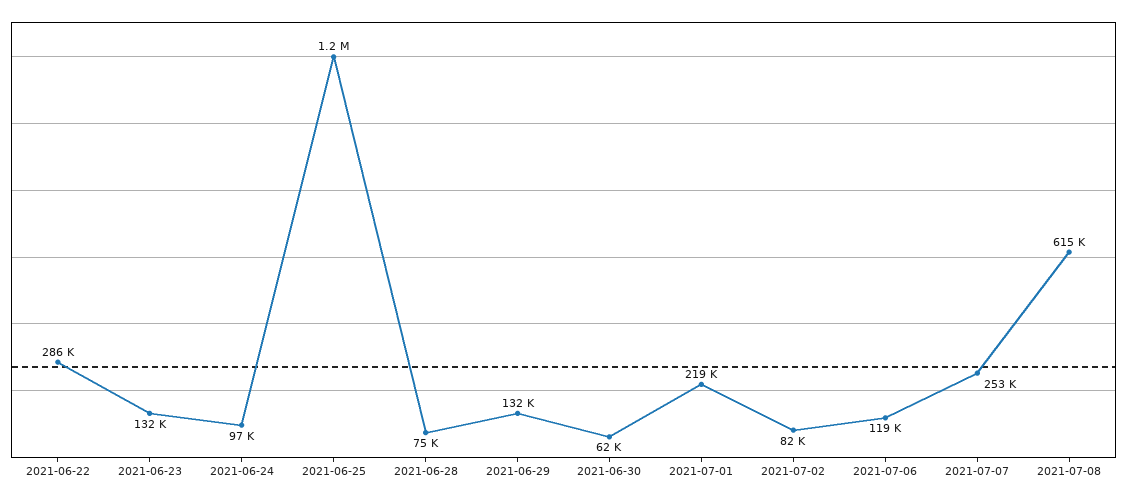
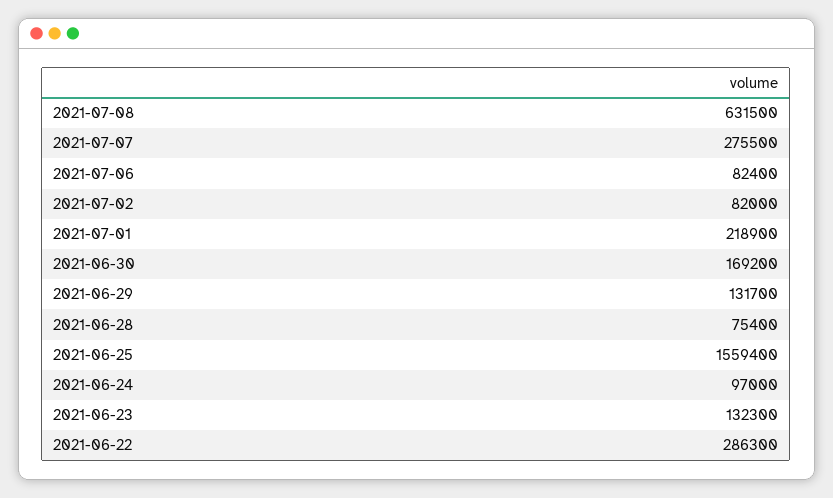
  {
    "2021-06-22": 286300,
    "2021-06-23": 132300,
    "2021-06-24": 97000,
-   "2021-06-25": 1200000,
+   "2021-06-25": 1559400,
    "2021-06-28": 75400,
    "2021-06-29": 131700,
-   "2021-06-30": 62000,
+   "2021-06-30": 169200,
    "2021-07-01": 218900,
    "2021-07-02": 82000,
-   "2021-07-06": 119000,
+   "2021-07-06": 82400,
-   "2021-07-07": 253000,
+   "2021-07-07": 275500,
-   "2021-07-08": 615000
+   "2021-07-08": 631500
  }

